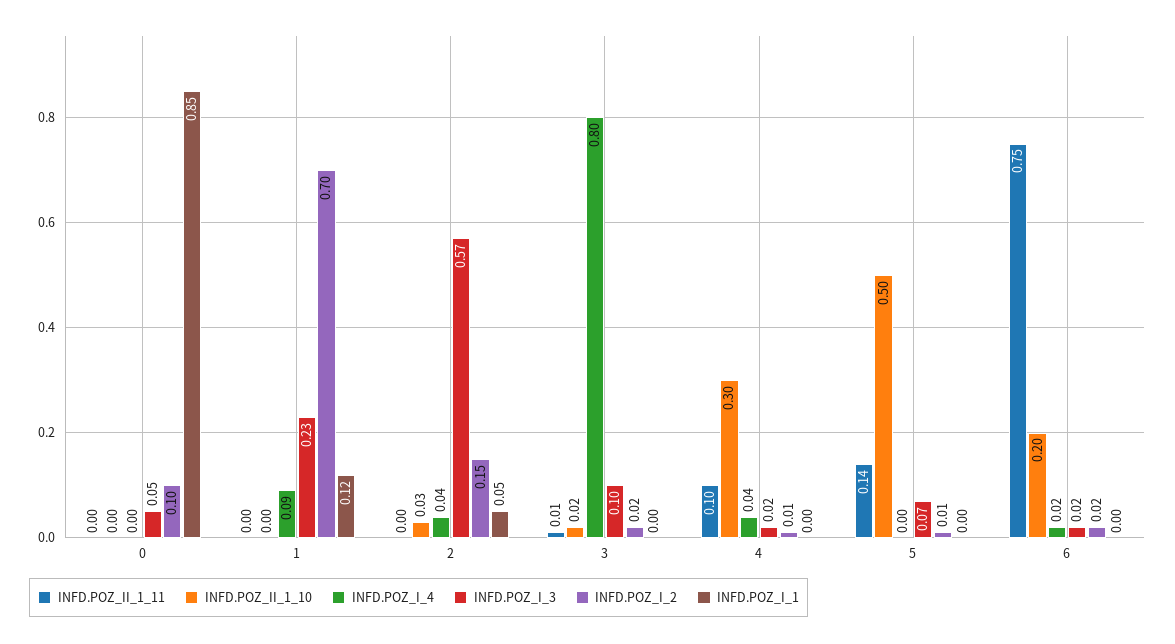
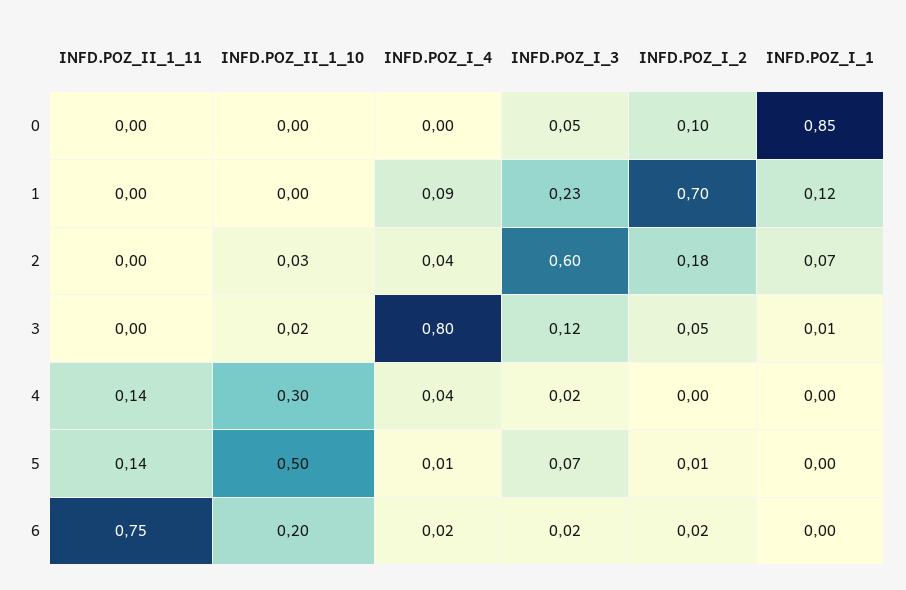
  {
    "INFD.POZ_II_1_11": {
      "0": 0,
      "1": 0,
      "2": 0,
-     "3": 0.01,
+     "3": 0,
-     "4": 0.1,
+     "4": 0.14,
      "5": 0.14,
      "6": 0.75
    },
    "INFD.POZ_II_1_10": {
      "0": 0,
      "1": 0,
      "2": 0.03,
      "3": 0.02,
      "4": 0.3,
      "5": 0.5,
      "6": 0.2
    },
    "INFD.POZ_I_4": {
      "0": 0,
      "1": 0.09,
      "2": 0.04,
      "3": 0.8,
      "4": 0.04,
-     "5": 0,
+     "5": 0.01,
      "6": 0.02
    },
    "INFD.POZ_I_3": {
      "0": 0.05,
      "1": 0.23,
-     "2": 0.57,
+     "2": 0.6,
-     "3": 0.1,
+     "3": 0.12,
      "4": 0.02,
      "5": 0.07,
      "6": 0.02
    },
    "INFD.POZ_I_2": {
      "0": 0.1,
      "1": 0.7,
-     "2": 0.15,
+     "2": 0.18,
-     "3": 0.02,
+     "3": 0.05,
-     "4": 0.01,
+     "4": 0,
      "5": 0.01,
      "6": 0.02
    },
    "INFD.POZ_I_1": {
      "0": 0.85,
      "1": 0.12,
-     "2": 0.05,
+     "2": 0.07,
-     "3": 0,
+     "3": 0.01,
      "4": 0,
      "5": 0,
      "6": 0
    }
  }

